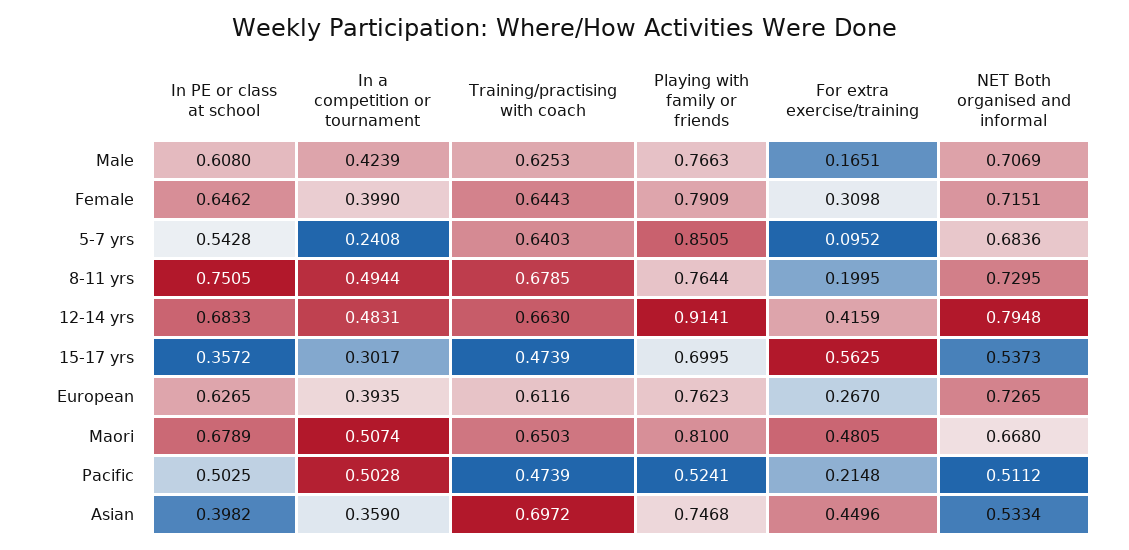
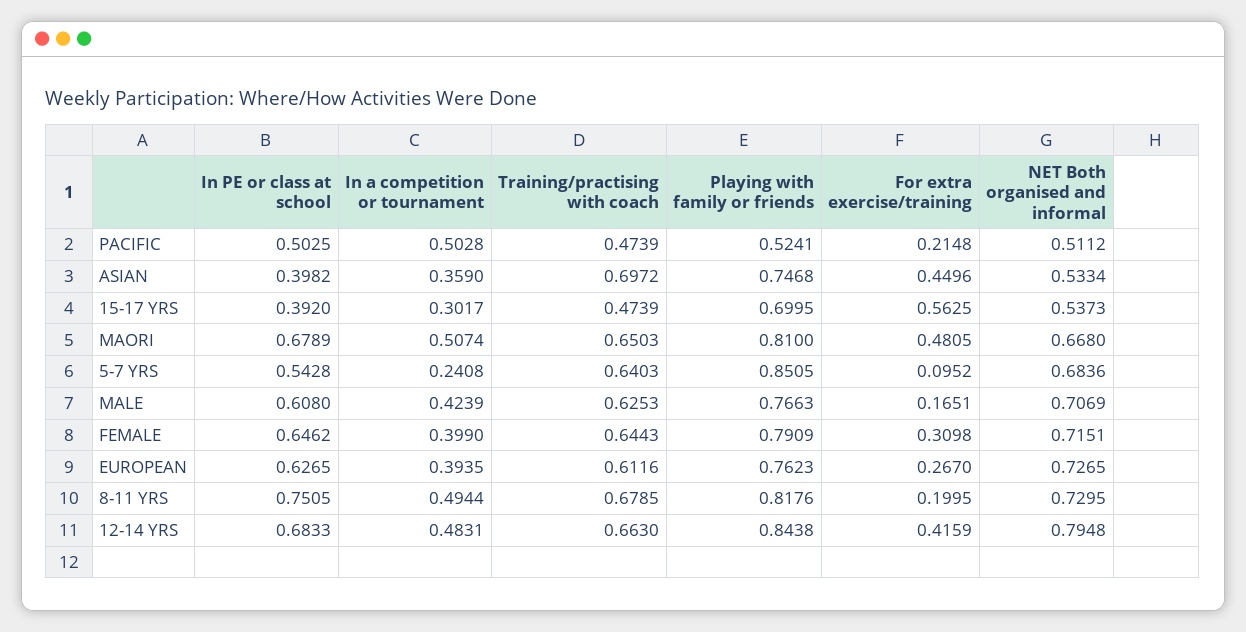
  {
    "In PE or class at school": {
      "Male": 0.608,
      "Female": 0.6462,
      "5-7 yrs": 0.5428,
      "8-11 yrs": 0.7505,
      "12-14 yrs": 0.6833,
-     "15-17 yrs": 0.3572,
+     "15-17 yrs": 0.392,
      "European": 0.6265,
      "Maori": 0.6789,
      "Pacific": 0.5025,
      "Asian": 0.3982
    },
    "In a competition or tournament": {
      "Male": 0.4239,
      "Female": 0.399,
      "5-7 yrs": 0.2408,
      "8-11 yrs": 0.4944,
      "12-14 yrs": 0.4831,
      "15-17 yrs": 0.3017,
      "European": 0.3935,
      "Maori": 0.5074,
      "Pacific": 0.5028,
      "Asian": 0.359
    },
    "Training/practising with coach": {
      "Male": 0.6253,
      "Female": 0.6443,
      "5-7 yrs": 0.6403,
      "8-11 yrs": 0.6785,
      "12-14 yrs": 0.663,
      "15-17 yrs": 0.4739,
      "European": 0.6116,
      "Maori": 0.6503,
      "Pacific": 0.4739,
      "Asian": 0.6972
    },
    "Playing with family or friends": {
      "Male": 0.7663,
      "Female": 0.7909,
      "5-7 yrs": 0.8505,
-     "8-11 yrs": 0.7644,
+     "8-11 yrs": 0.8176,
-     "12-14 yrs": 0.9141,
+     "12-14 yrs": 0.8438,
      "15-17 yrs": 0.6995,
      "European": 0.7623,
      "Maori": 0.81,
      "Pacific": 0.5241,
      "Asian": 0.7468
    },
    "For extra exercise/training": {
      "Male": 0.1651,
      "Female": 0.3098,
      "5-7 yrs": 0.0952,
      "8-11 yrs": 0.1995,
      "12-14 yrs": 0.4159,
      "15-17 yrs": 0.5625,
      "European": 0.267,
      "Maori": 0.4805,
      "Pacific": 0.2148,
      "Asian": 0.4496
    },
    "NET Both organised and informal": {
      "Male": 0.7069,
      "Female": 0.7151,
      "5-7 yrs": 0.6836,
      "8-11 yrs": 0.7295,
      "12-14 yrs": 0.7948,
      "15-17 yrs": 0.5373,
      "European": 0.7265,
      "Maori": 0.668,
      "Pacific": 0.5112,
      "Asian": 0.5334
    }
  }

